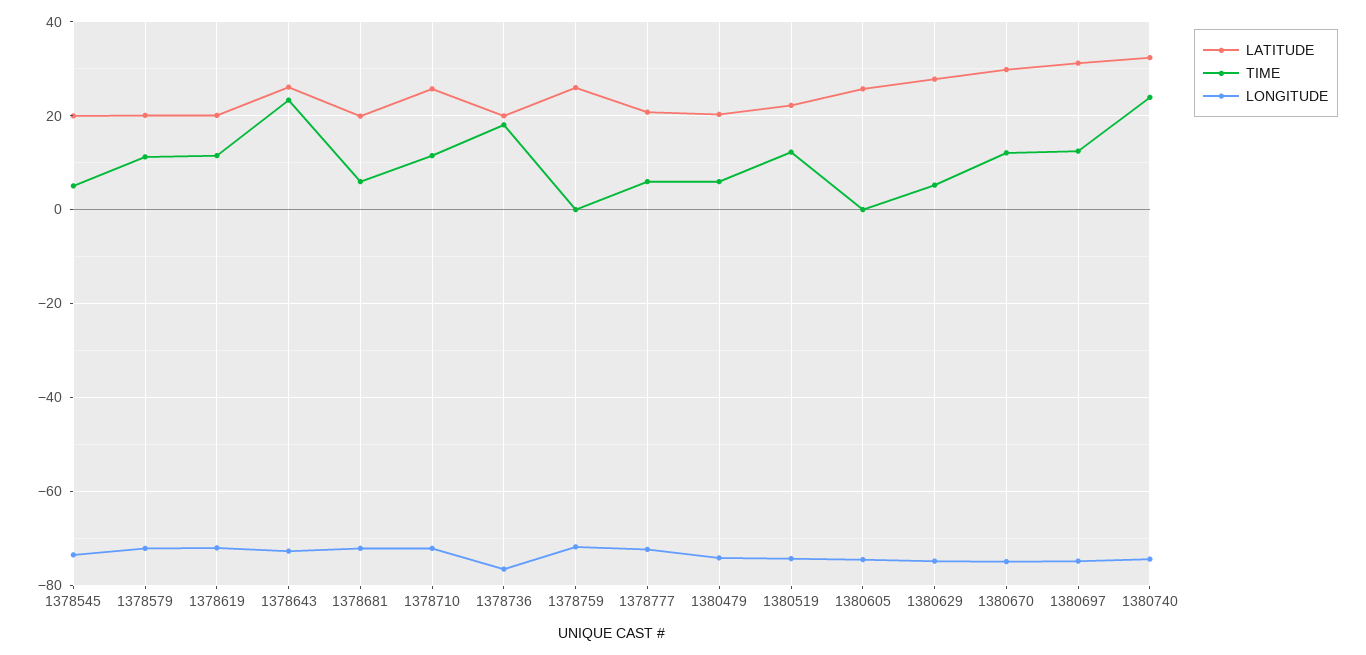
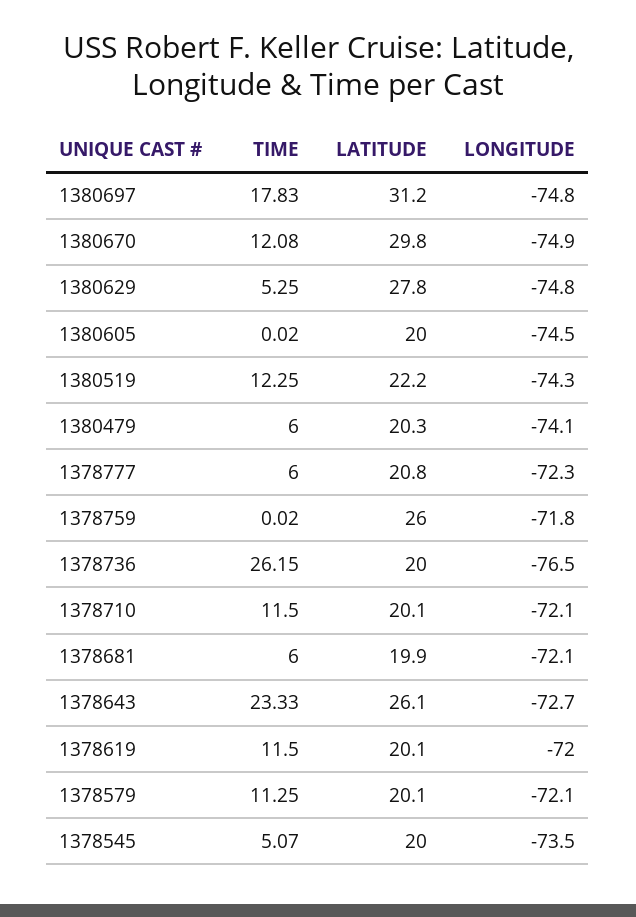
  {
    "LATITUDE": {
      "1378545": 20,
      "1378579": 20.1,
      "1378619": 20.1,
      "1378643": 26.1,
      "1378681": 19.9,
-     "1378710": 26,
+     "1378710": 20.1,
      "1378736": 20,
      "1378759": 26,
      "1378777": 20.8,
      "1380479": 20.3,
      "1380519": 22.2,
-     "1380605": 26,
+     "1380605": 20,
      "1380629": 27.8,
      "1380670": 29.8,
-     "1380697": 31.2,
+     "1380697": 31.2
-     "1380740": 32
    },
    "TIME": {
      "1378545": 5.07,
      "1378579": 11.25,
      "1378619": 11.5,
      "1378643": 23.33,
      "1378681": 6,
      "1378710": 11.5,
-     "1378736": 18,
+     "1378736": 26.15,
      "1378759": 0.02,
      "1378777": 6,
      "1380479": 6,
      "1380519": 12.25,
      "1380605": 0.02,
      "1380629": 5.25,
      "1380670": 12.08,
-     "1380697": 12,
+     "1380697": 17.83
-     "1380740": 24
    },
    "LONGITUDE": {
      "1378545": -73.5,
      "1378579": -72.1,
      "1378619": -72,
      "1378643": -72.7,
      "1378681": -72.1,
      "1378710": -72.1,
      "1378736": -76.5,
      "1378759": -71.8,
      "1378777": -72.3,
      "1380479": -74.1,
      "1380519": -74.3,
      "1380605": -74.5,
      "1380629": -74.8,
      "1380670": -74.9,
-     "1380697": -74.8,
+     "1380697": -74.8
-     "1380740": -74
    }
  }

